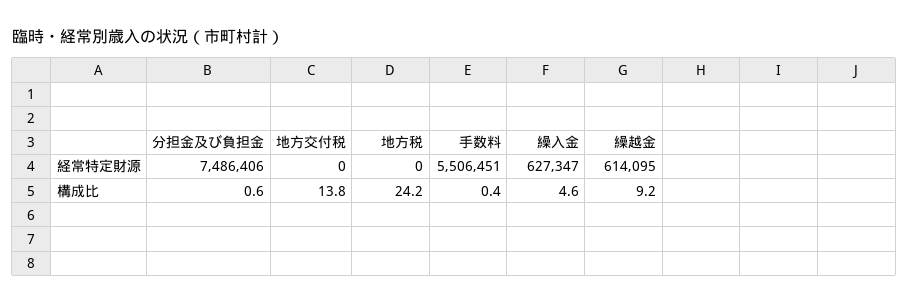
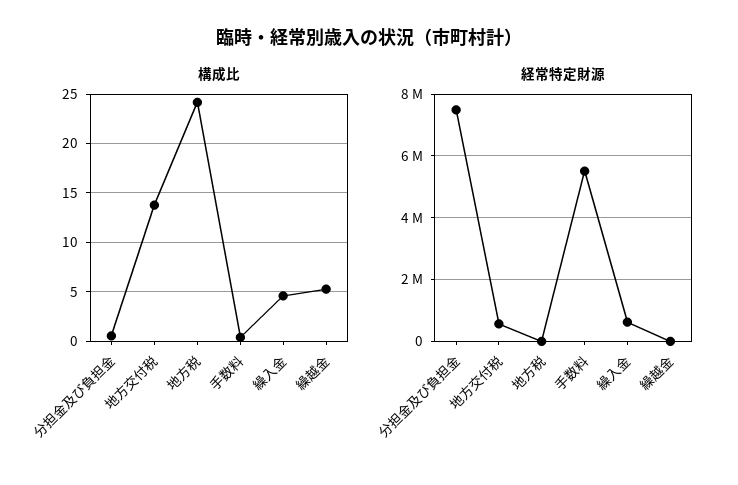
  {
    "経常特定財源": {
      "分担金及び負担金": 7486406,
-     "地方交付税": 0,
+     "地方交付税": 600000,
      "地方税": 0,
      "手数料": 5506451,
      "繰入金": 627347,
-     "繰越金": 614095
+     "繰越金": 0
    },
    "構成比": {
      "分担金及び負担金": 0.6,
      "地方交付税": 13.8,
      "地方税": 24.2,
      "手数料": 0.4,
      "繰入金": 4.6,
-     "繰越金": 9.2
+     "繰越金": 5
    }
  }

